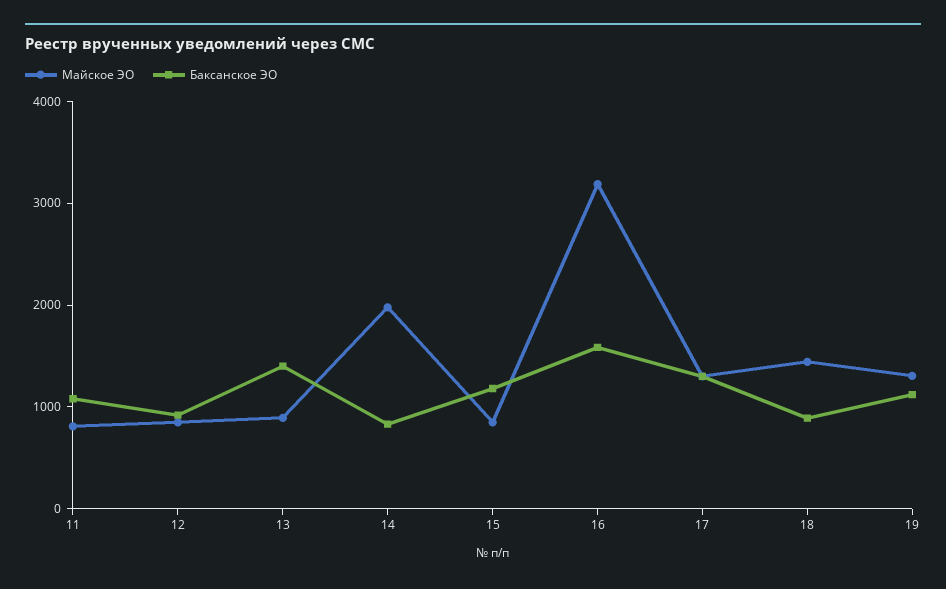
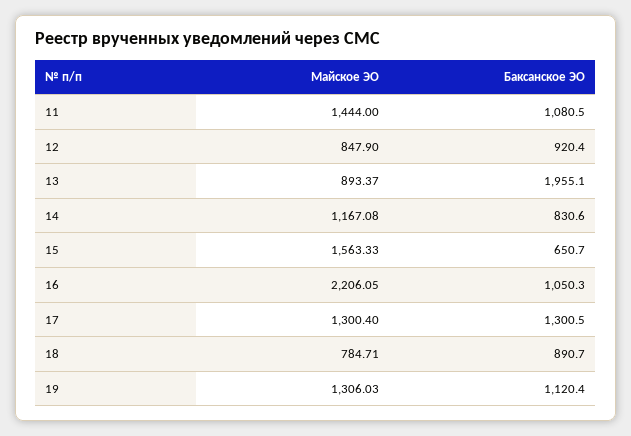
  {
    "Майское ЭО": {
-     "11": 800,
+     "11": 1444,
      "12": 847.9,
      "13": 893.37,
-     "14": 2000,
+     "14": 1167.08,
-     "15": 800,
+     "15": 1563.33,
-     "16": 3200,
+     "16": 2206.05,
      "17": 1300.4,
-     "18": 1400,
+     "18": 784.71,
      "19": 1306.03
    },
    "Баксанское ЭО": {
      "11": 1080.5,
      "12": 920.4,
-     "13": 1400,
+     "13": 1955.1,
      "14": 830.6,
-     "15": 1200,
+     "15": 650.7,
-     "16": 1600,
+     "16": 1050.3,
      "17": 1300.5,
      "18": 890.7,
      "19": 1120.4
    }
  }

